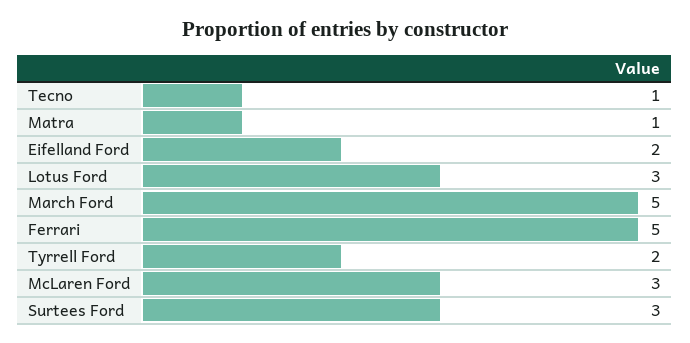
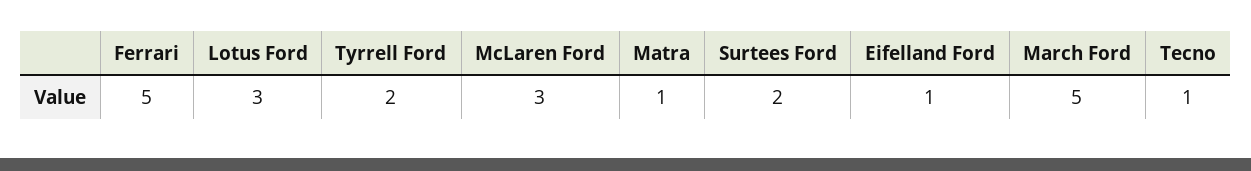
  {
    "Tecno": 1,
    "Matra": 1,
-   "Eifelland Ford": 2,
+   "Eifelland Ford": 1,
    "Lotus Ford": 3,
    "March Ford": 5,
    "Ferrari": 5,
    "Tyrrell Ford": 2,
    "McLaren Ford": 3,
-   "Surtees Ford": 3
+   "Surtees Ford": 2
  }

